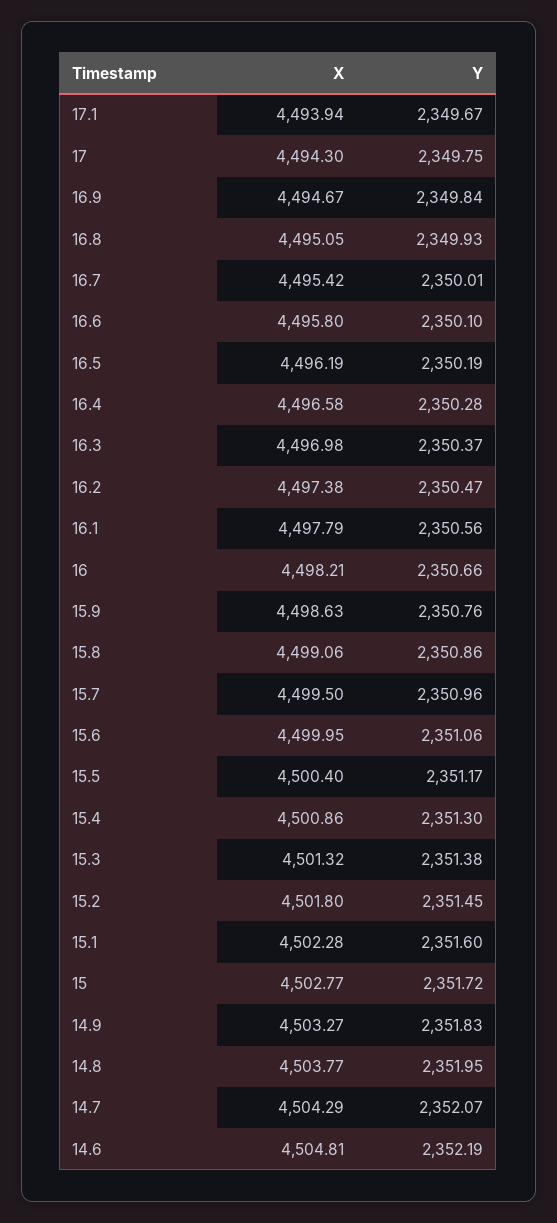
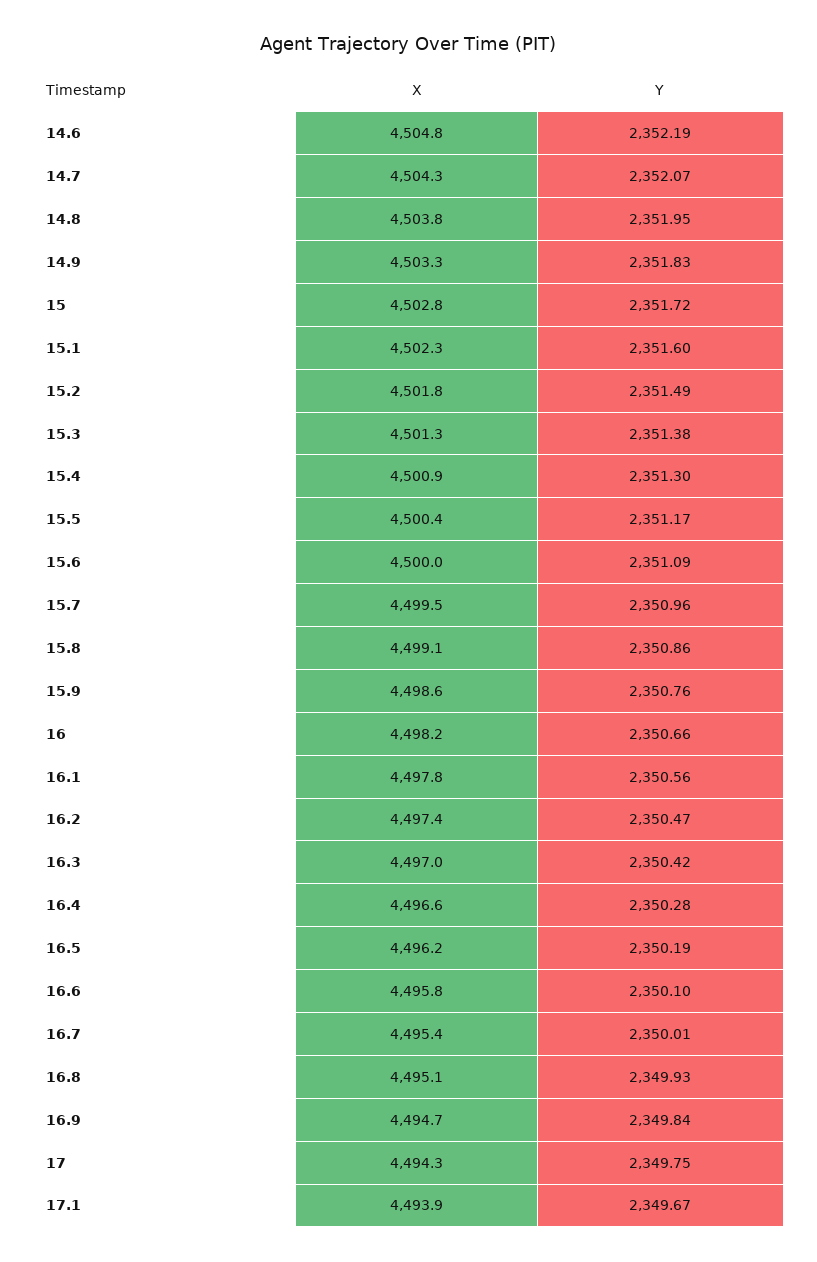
  {
    "X": {
      "17.1": 4493.94,
      "17": 4494.3,
      "16.9": 4494.67,
      "16.8": 4495.05,
      "16.7": 4495.42,
      "16.6": 4495.8,
      "16.5": 4496.19,
      "16.4": 4496.58,
      "16.3": 4496.98,
      "16.2": 4497.38,
      "16.1": 4497.79,
      "16": 4498.21,
      "15.9": 4498.63,
      "15.8": 4499.06,
      "15.7": 4499.5,
      "15.6": 4499.95,
      "15.5": 4500.4,
      "15.4": 4500.86,
      "15.3": 4501.32,
      "15.2": 4501.8,
      "15.1": 4502.28,
      "15": 4502.77,
      "14.9": 4503.27,
      "14.8": 4503.77,
      "14.7": 4504.29,
      "14.6": 4504.81
    },
    "Y": {
      "17.1": 2349.67,
      "17": 2349.75,
      "16.9": 2349.84,
      "16.8": 2349.93,
      "16.7": 2350.01,
      "16.6": 2350.1,
      "16.5": 2350.19,
      "16.4": 2350.28,
-     "16.3": 2350.37,
+     "16.3": 2350.42,
      "16.2": 2350.47,
      "16.1": 2350.56,
      "16": 2350.66,
      "15.9": 2350.76,
      "15.8": 2350.86,
      "15.7": 2350.96,
-     "15.6": 2351.06,
+     "15.6": 2351.09,
      "15.5": 2351.17,
      "15.4": 2351.3,
      "15.3": 2351.38,
-     "15.2": 2351.45,
+     "15.2": 2351.49,
      "15.1": 2351.6,
      "15": 2351.72,
      "14.9": 2351.83,
      "14.8": 2351.95,
      "14.7": 2352.07,
      "14.6": 2352.19
    }
  }

